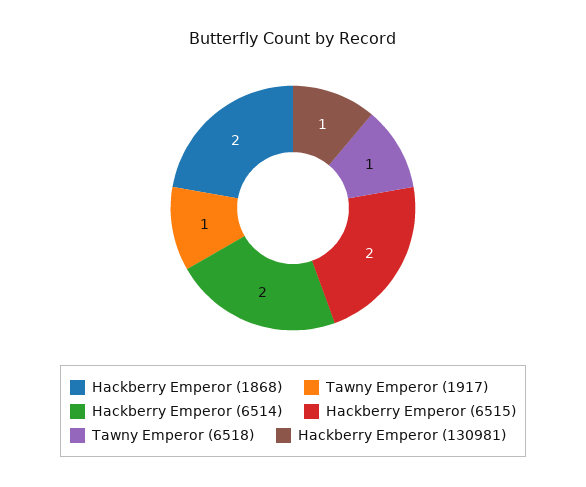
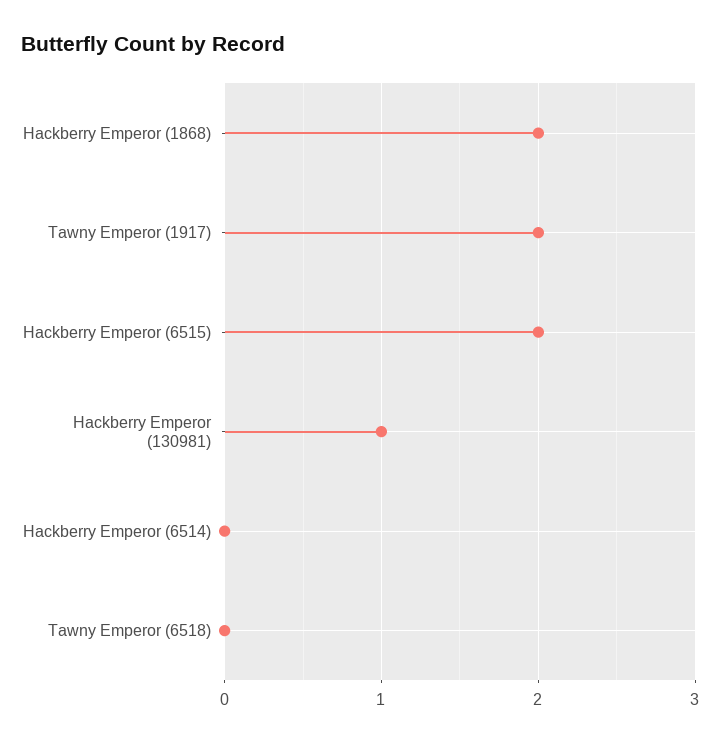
  {
    "Hackberry Emperor (1868)": 2,
-   "Tawny Emperor (1917)": 1,
+   "Tawny Emperor (1917)": 2,
-   "Hackberry Emperor (6514)": 2,
+   "Hackberry Emperor (6514)": 0,
    "Hackberry Emperor (6515)": 2,
-   "Tawny Emperor (6518)": 1,
+   "Tawny Emperor (6518)": 0,
    "Hackberry Emperor (130981)": 1
  }

